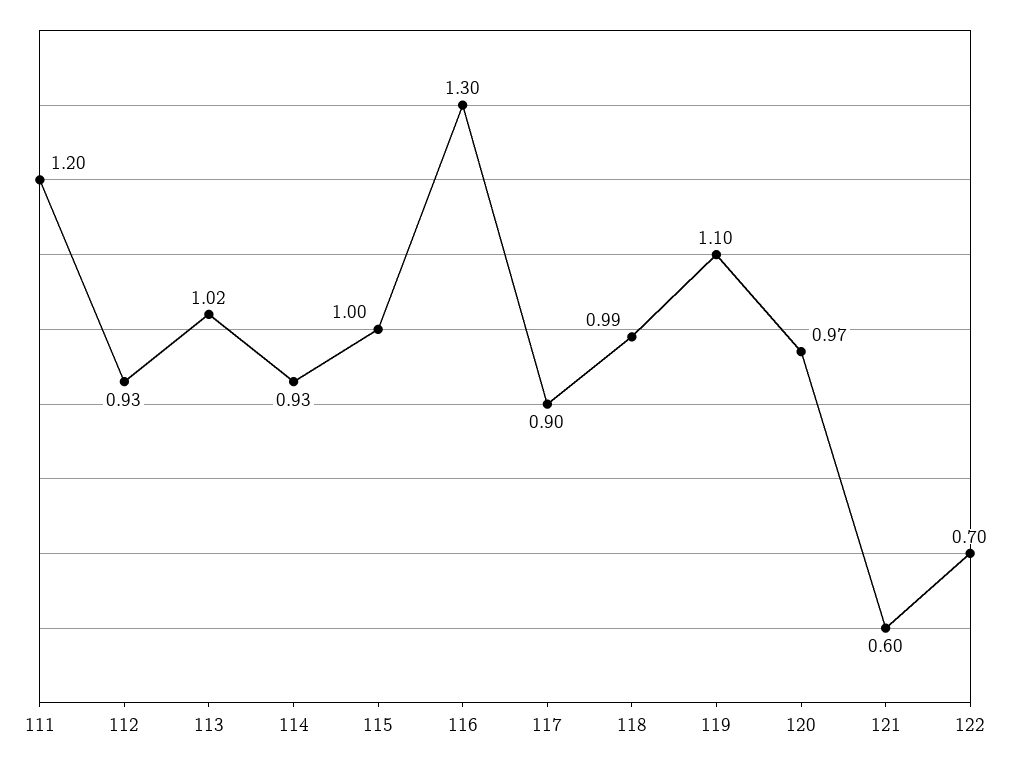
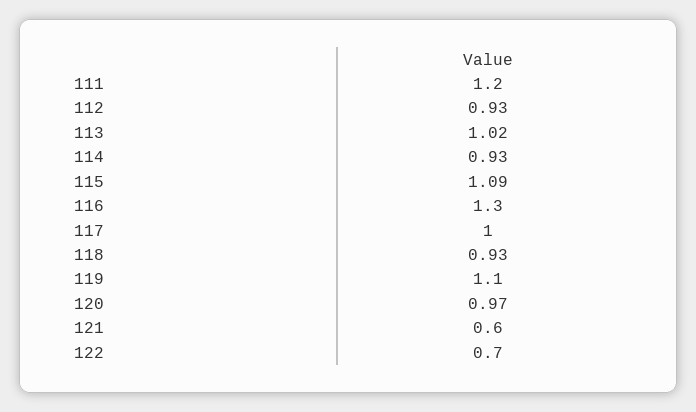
  {
    "111": 1.2,
    "112": 0.93,
    "113": 1.02,
    "114": 0.93,
-   "115": 1,
+   "115": 1.09,
    "116": 1.3,
-   "117": 0.9,
+   "117": 1,
-   "118": 0.99,
+   "118": 0.93,
    "119": 1.1,
    "120": 0.97,
    "121": 0.6,
    "122": 0.7
  }

